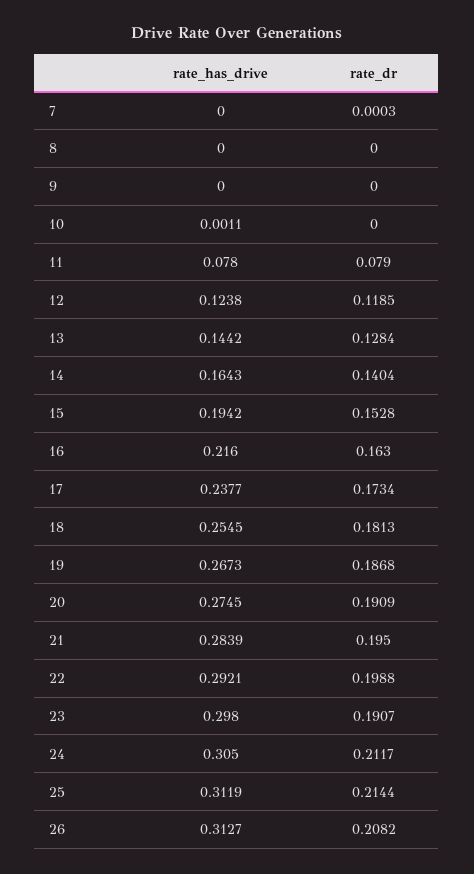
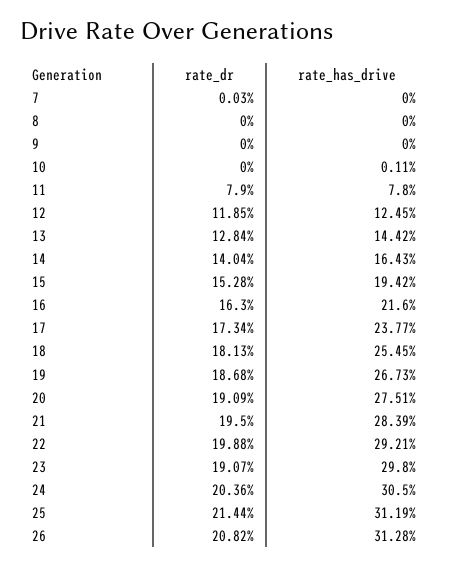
  {
    "rate_has_drive": {
      "7": 0,
      "8": 0,
      "9": 0,
      "10": 0.0011,
      "11": 0.078,
-     "12": 0.1238,
+     "12": 0.1245,
      "13": 0.1442,
      "14": 0.1643,
      "15": 0.1942,
      "16": 0.216,
      "17": 0.2377,
      "18": 0.2545,
      "19": 0.2673,
-     "20": 0.2745,
+     "20": 0.2751,
      "21": 0.2839,
      "22": 0.2921,
      "23": 0.298,
      "24": 0.305,
      "25": 0.3119,
-     "26": 0.3127
+     "26": 0.3128
    },
    "rate_dr": {
      "7": 0.0003,
      "8": 0,
      "9": 0,
      "10": 0,
      "11": 0.079,
      "12": 0.1185,
      "13": 0.1284,
      "14": 0.1404,
      "15": 0.1528,
      "16": 0.163,
      "17": 0.1734,
      "18": 0.1813,
      "19": 0.1868,
      "20": 0.1909,
      "21": 0.195,
      "22": 0.1988,
      "23": 0.1907,
-     "24": 0.2117,
+     "24": 0.2036,
      "25": 0.2144,
      "26": 0.2082
    }
  }

